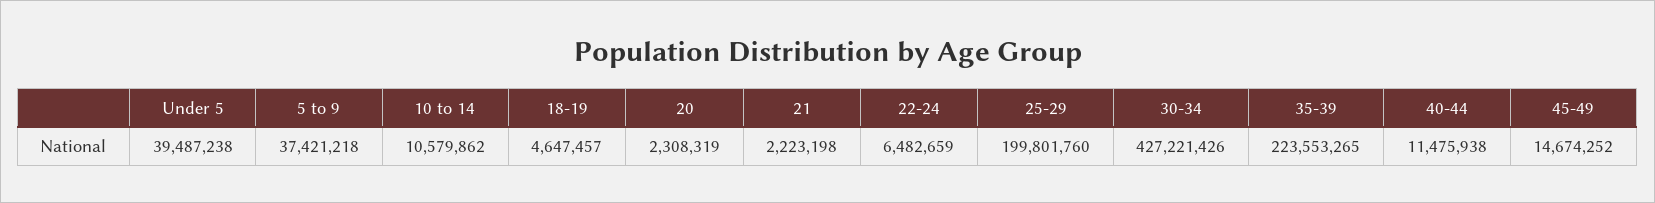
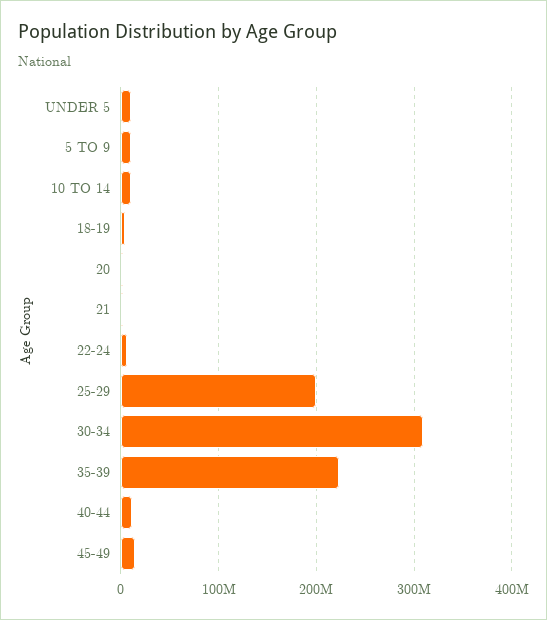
  {
-   "Under 5": 39487238,
+   "Under 5": 10000000,
-   "5 to 9": 37421218,
+   "5 to 9": 10000000,
    "10 to 14": 10579862,
    "18-19": 4647457,
    "20": 2308319,
    "21": 2223198,
    "22-24": 6482659,
    "25-29": 199801760,
-   "30-34": 427221426,
+   "30-34": 310000000,
    "35-39": 223553265,
    "40-44": 11475938,
    "45-49": 14674252
  }

